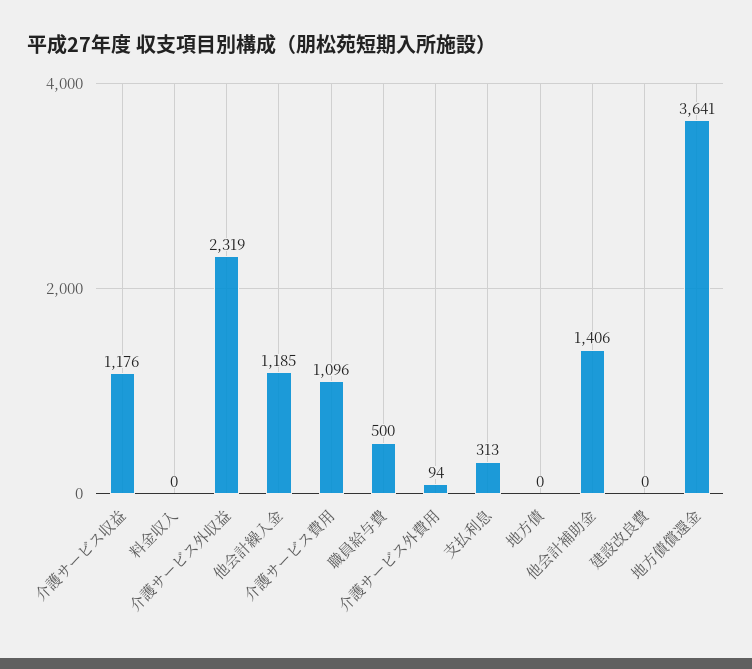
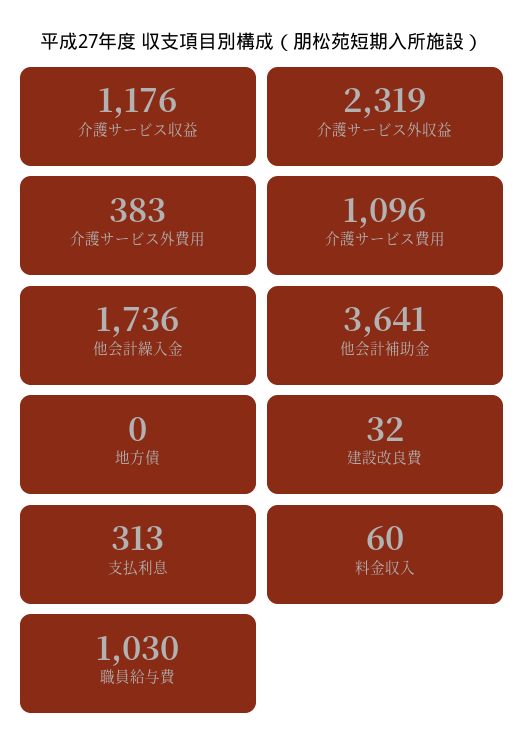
  {
    "介護サービス収益": 1176,
-   "料金収入": 0,
+   "料金収入": 60,
    "介護サービス外収益": 2319,
-   "他会計繰入金": 1185,
+   "他会計繰入金": 1736,
    "介護サービス費用": 1096,
-   "職員給与費": 500,
+   "職員給与費": 1030,
-   "介護サービス外費用": 94,
+   "介護サービス外費用": 383,
    "支払利息": 313,
    "地方債": 0,
-   "他会計補助金": 1406,
+   "他会計補助金": 3641,
-   "建設改良費": 0,
+   "建設改良費": 32
-   "地方債償還金": 3641
  }

